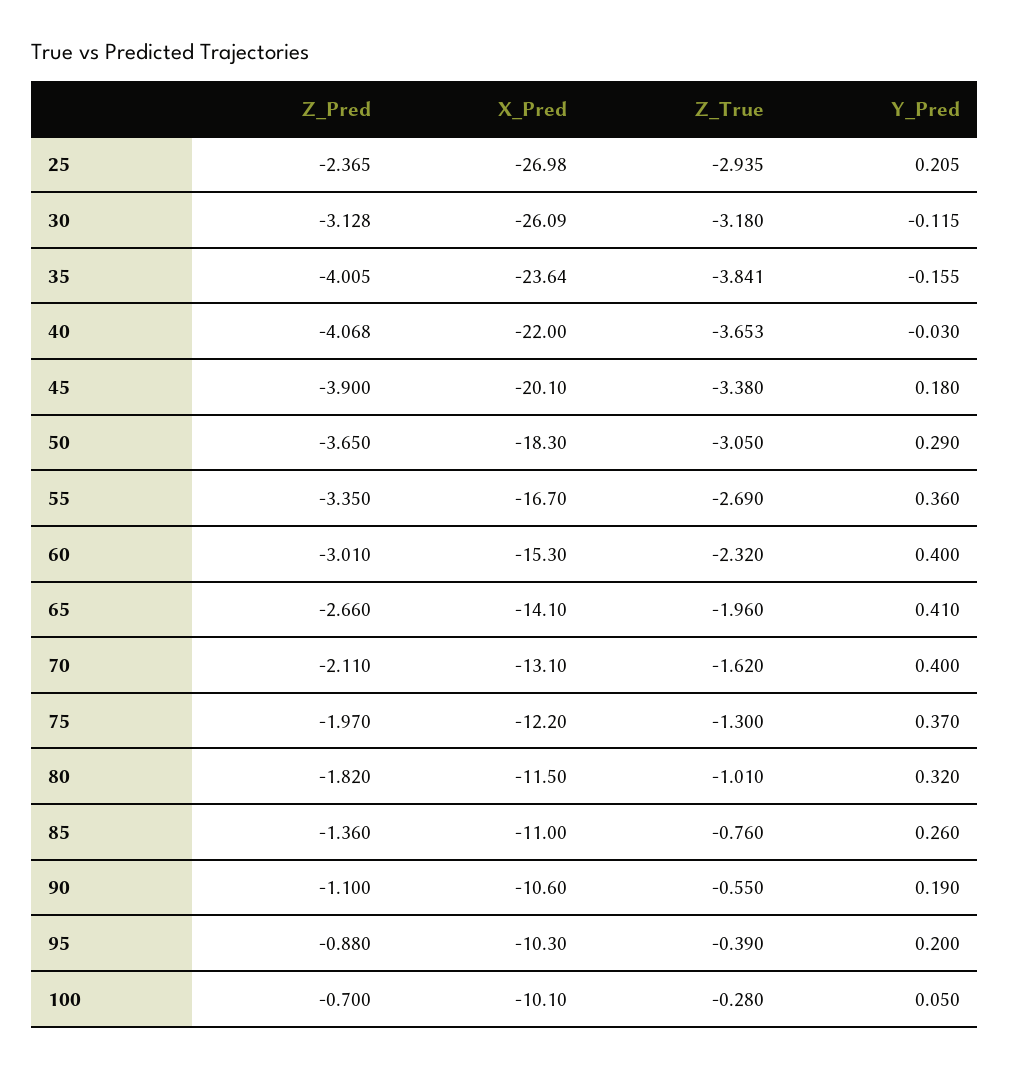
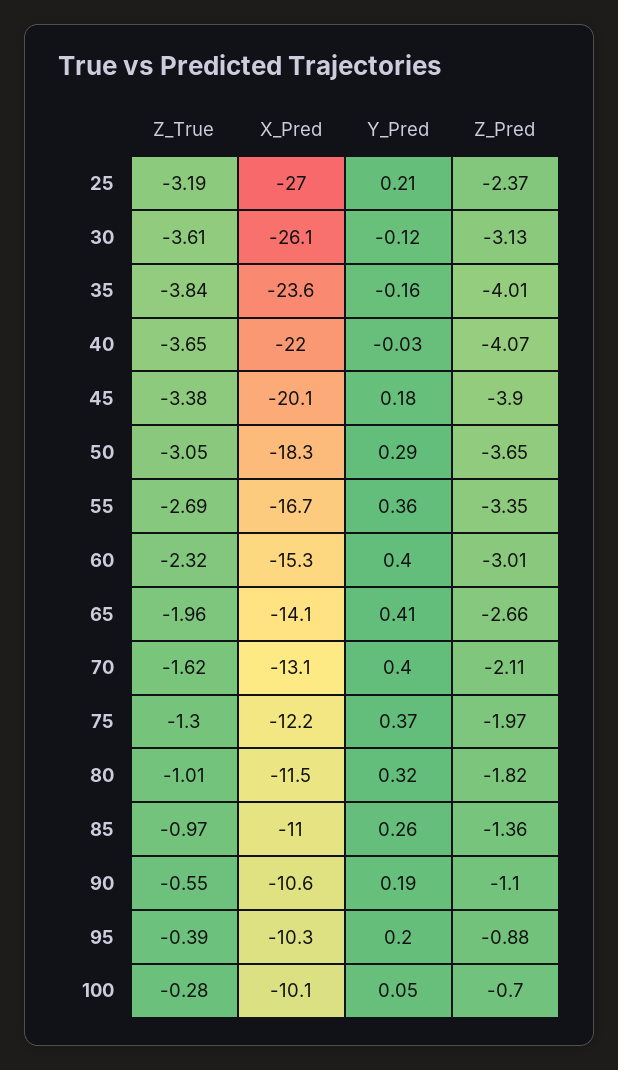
  {
    "Z_Pred": {
      "25": -2.365,
      "30": -3.128,
      "35": -4.005,
      "40": -4.068,
      "45": -3.9,
      "50": -3.65,
      "55": -3.35,
      "60": -3.01,
      "65": -2.66,
      "70": -2.11,
      "75": -1.97,
      "80": -1.82,
      "85": -1.36,
      "90": -1.1,
      "95": -0.88,
      "100": -0.7
    },
    "X_Pred": {
      "25": -26.98,
      "30": -26.09,
      "35": -23.64,
      "40": -22,
      "45": -20.1,
      "50": -18.3,
      "55": -16.7,
      "60": -15.3,
      "65": -14.1,
      "70": -13.1,
      "75": -12.2,
      "80": -11.5,
      "85": -11,
      "90": -10.6,
      "95": -10.3,
      "100": -10.1
    },
    "Z_True": {
-     "25": -2.935,
+     "25": -3.19,
-     "30": -3.18,
+     "30": -3.61,
      "35": -3.841,
      "40": -3.653,
      "45": -3.38,
      "50": -3.05,
      "55": -2.69,
      "60": -2.32,
      "65": -1.96,
      "70": -1.62,
      "75": -1.3,
      "80": -1.01,
-     "85": -0.76,
+     "85": -0.97,
      "90": -0.55,
      "95": -0.39,
      "100": -0.28
    },
    "Y_Pred": {
      "25": 0.205,
      "30": -0.115,
      "35": -0.155,
      "40": -0.03,
      "45": 0.18,
      "50": 0.29,
      "55": 0.36,
      "60": 0.4,
      "65": 0.41,
      "70": 0.4,
      "75": 0.37,
      "80": 0.32,
      "85": 0.26,
      "90": 0.19,
      "95": 0.2,
      "100": 0.05
    }
  }

